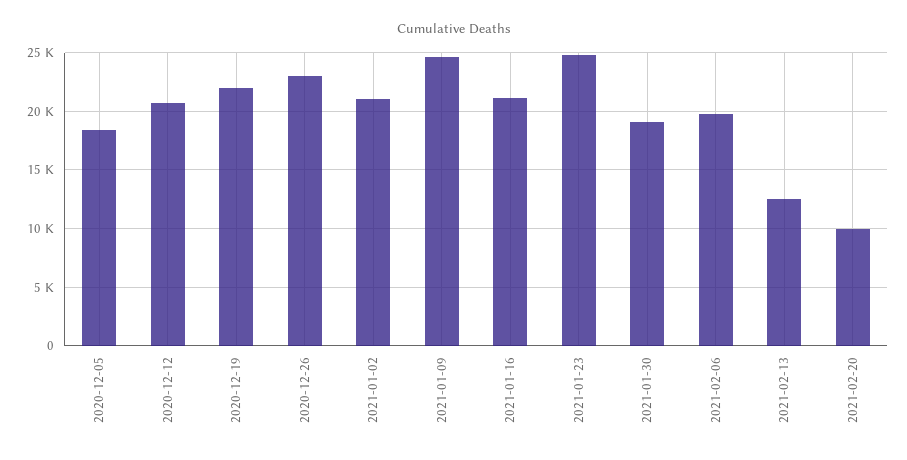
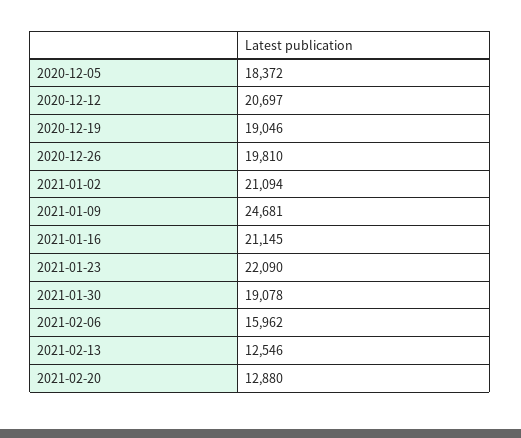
  {
    "2020-12-05": 18372,
    "2020-12-12": 20697,
-   "2020-12-19": 22000,
+   "2020-12-19": 19046,
-   "2020-12-26": 23000,
+   "2020-12-26": 19810,
    "2021-01-02": 21094,
    "2021-01-09": 24681,
    "2021-01-16": 21145,
-   "2021-01-23": 25000,
+   "2021-01-23": 22090,
    "2021-01-30": 19078,
-   "2021-02-06": 20000,
+   "2021-02-06": 15962,
    "2021-02-13": 12546,
-   "2021-02-20": 10000
+   "2021-02-20": 12880
  }

